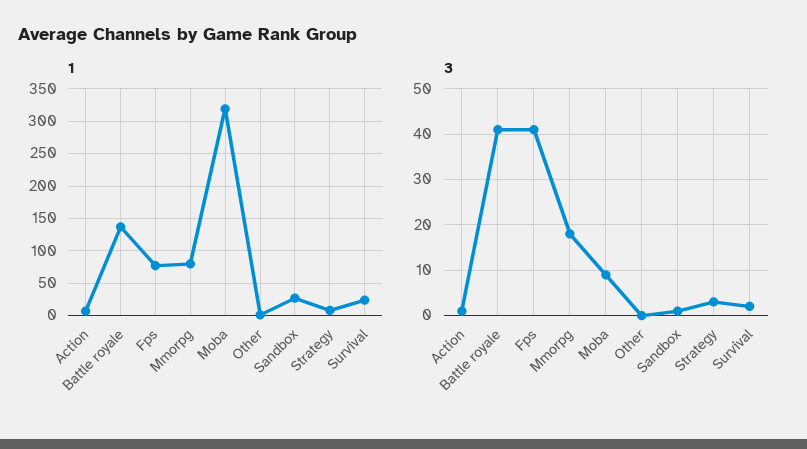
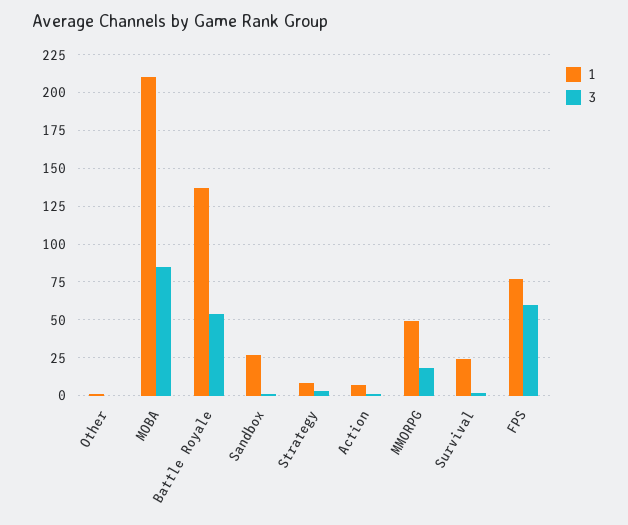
  {
    "1": {
      "Action": 5,
      "Battle royale": 135,
      "Fps": 75,
-     "Mmorpg": 80,
+     "Mmorpg": 50,
-     "Moba": 320,
+     "Moba": 210,
      "Other": 0,
      "Sandbox": 25,
      "Strategy": 10,
      "Survival": 25
    },
    "3": {
      "Action": 0,
-     "Battle royale": 40,
+     "Battle royale": 55,
-     "Fps": 40,
+     "Fps": 60,
      "Mmorpg": 20,
-     "Moba": 10,
+     "Moba": 85,
      "Other": 0,
      "Sandbox": 0,
      "Strategy": 5,
      "Survival": 0
    }
  }

